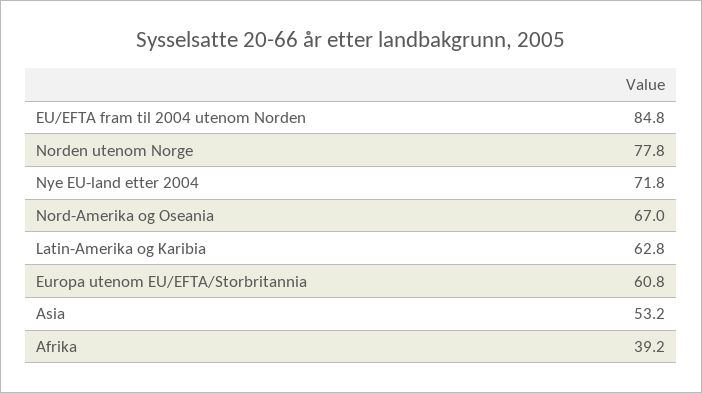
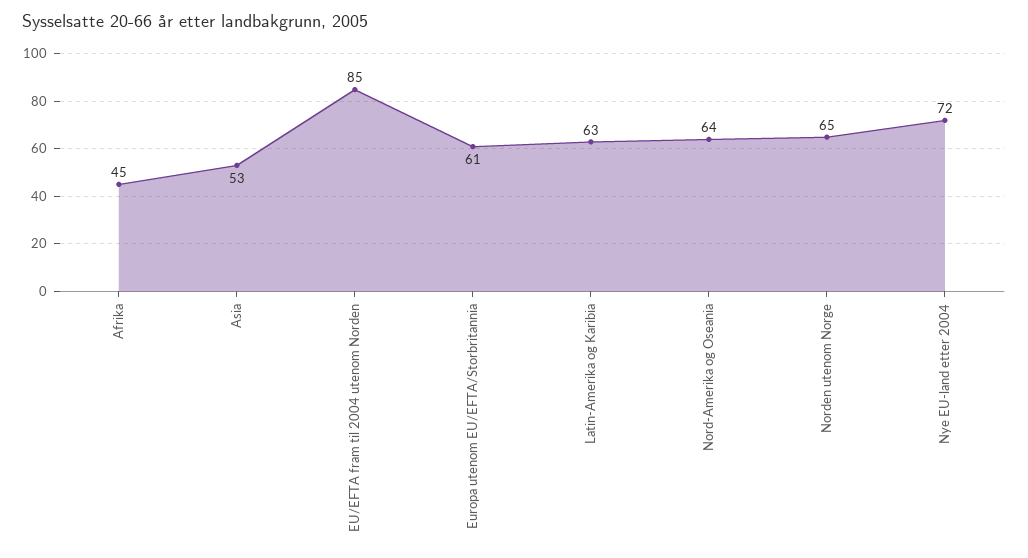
  {
    "EU/EFTA fram til 2004 utenom Norden": 84.8,
-   "Norden utenom Norge": 77.8,
+   "Norden utenom Norge": 65,
    "Nye EU-land etter 2004": 71.8,
-   "Nord-Amerika og Oseania": 67,
+   "Nord-Amerika og Oseania": 64,
    "Latin-Amerika og Karibia": 62.8,
    "Europa utenom EU/EFTA/Storbritannia": 60.8,
    "Asia": 53.2,
-   "Afrika": 39.2
+   "Afrika": 45
  }

